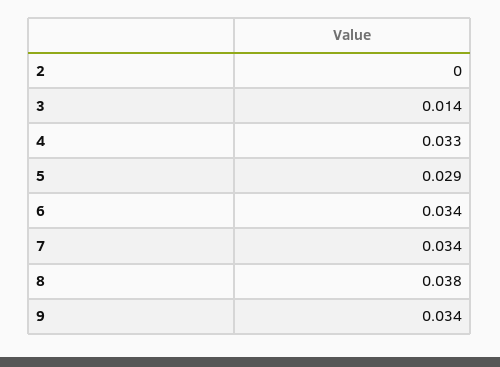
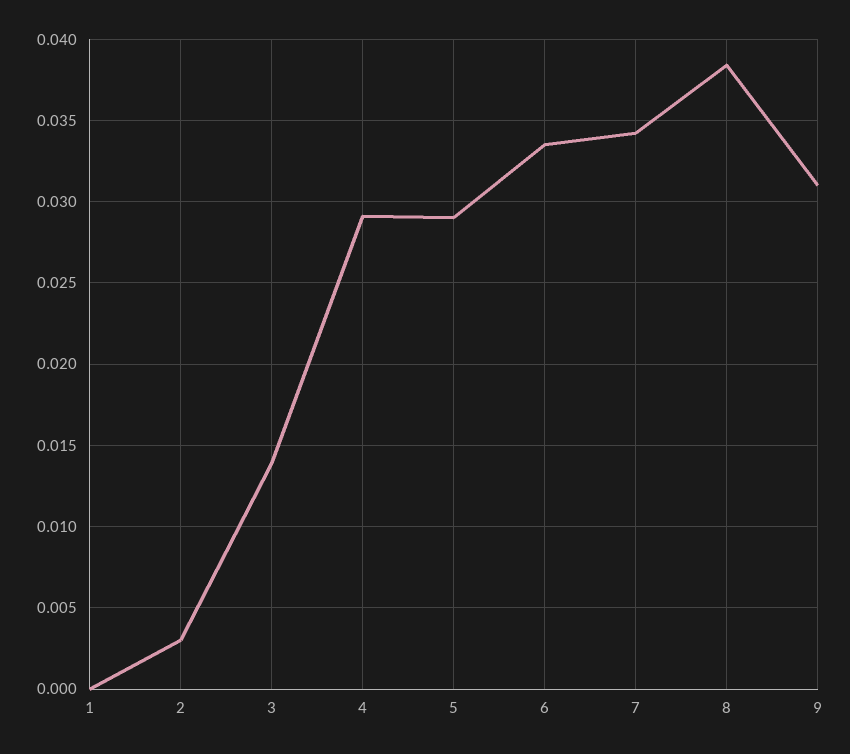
  {
-   "2": 0,
+   "2": 0.003,
    "3": 0.014,
-   "4": 0.033,
+   "4": 0.029,
    "5": 0.029,
    "6": 0.034,
    "7": 0.034,
    "8": 0.038,
-   "9": 0.034
+   "9": 0.031,
+   "1": 0
  }

